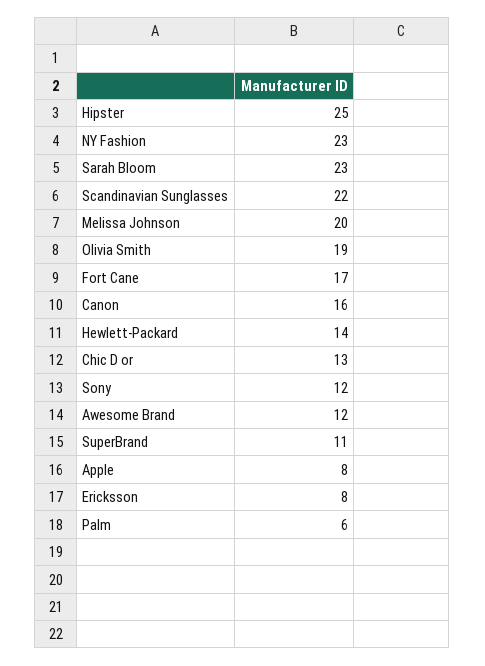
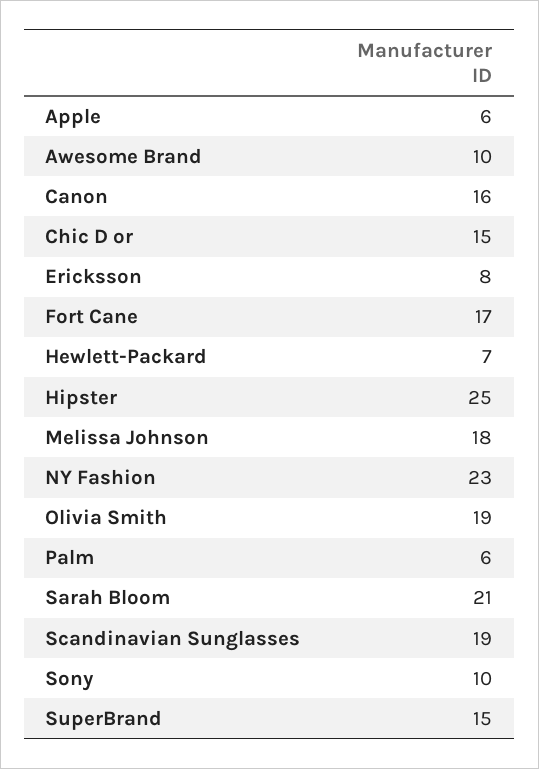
  {
    "Hipster": 25,
    "NY Fashion": 23,
-   "Sarah Bloom": 23,
+   "Sarah Bloom": 21,
-   "Scandinavian Sunglasses": 22,
+   "Scandinavian Sunglasses": 19,
-   "Melissa Johnson": 20,
+   "Melissa Johnson": 18,
    "Olivia Smith": 19,
    "Fort Cane": 17,
    "Canon": 16,
-   "Hewlett-Packard": 14,
+   "Hewlett-Packard": 7,
-   "Chic D or": 13,
+   "Chic D or": 15,
-   "Sony": 12,
+   "Sony": 10,
-   "Awesome Brand": 12,
+   "Awesome Brand": 10,
-   "SuperBrand": 11,
+   "SuperBrand": 15,
-   "Apple": 8,
+   "Apple": 6,
    "Ericksson": 8,
    "Palm": 6
  }

